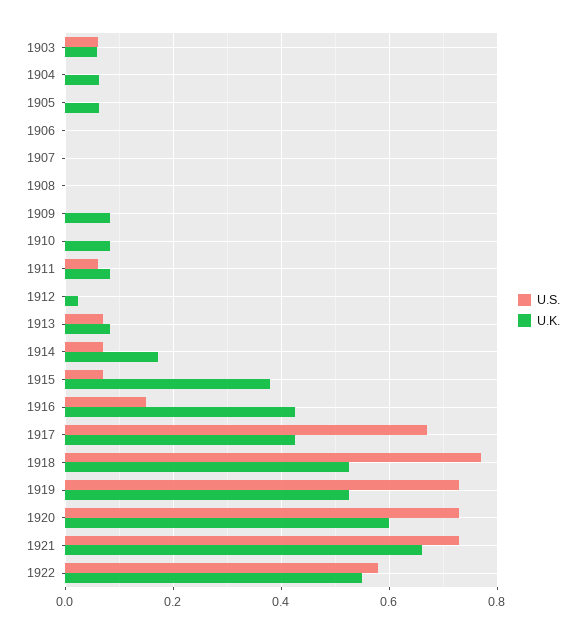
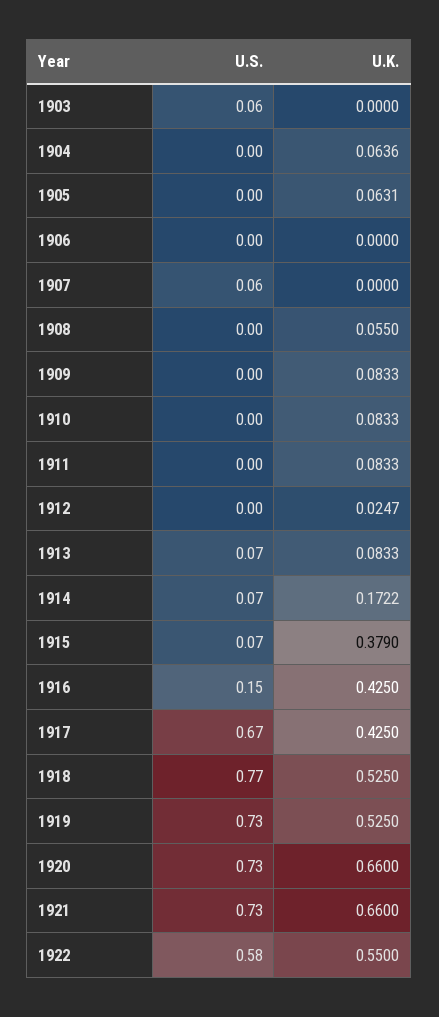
  {
    "U.S.": {
      "1903": 0.06,
      "1904": 0,
      "1905": 0,
      "1906": 0,
-     "1907": 0,
+     "1907": 0.06,
      "1908": 0,
      "1909": 0,
      "1910": 0,
-     "1911": 0.06,
+     "1911": 0,
      "1912": 0,
      "1913": 0.07,
      "1914": 0.07,
      "1915": 0.07,
      "1916": 0.15,
      "1917": 0.67,
      "1918": 0.77,
      "1919": 0.73,
      "1920": 0.73,
      "1921": 0.73,
      "1922": 0.58
    },
    "U.K.": {
-     "1903": 0.06,
+     "1903": 0,
      "1904": 0.0636,
      "1905": 0.0631,
      "1906": 0,
      "1907": 0,
-     "1908": 0,
+     "1908": 0.055,
      "1909": 0.0833,
      "1910": 0.0833,
      "1911": 0.0833,
      "1912": 0.0247,
      "1913": 0.0833,
      "1914": 0.1722,
      "1915": 0.379,
      "1916": 0.425,
      "1917": 0.425,
      "1918": 0.525,
      "1919": 0.525,
-     "1920": 0.6,
+     "1920": 0.66,
      "1921": 0.66,
      "1922": 0.55
    }
  }

